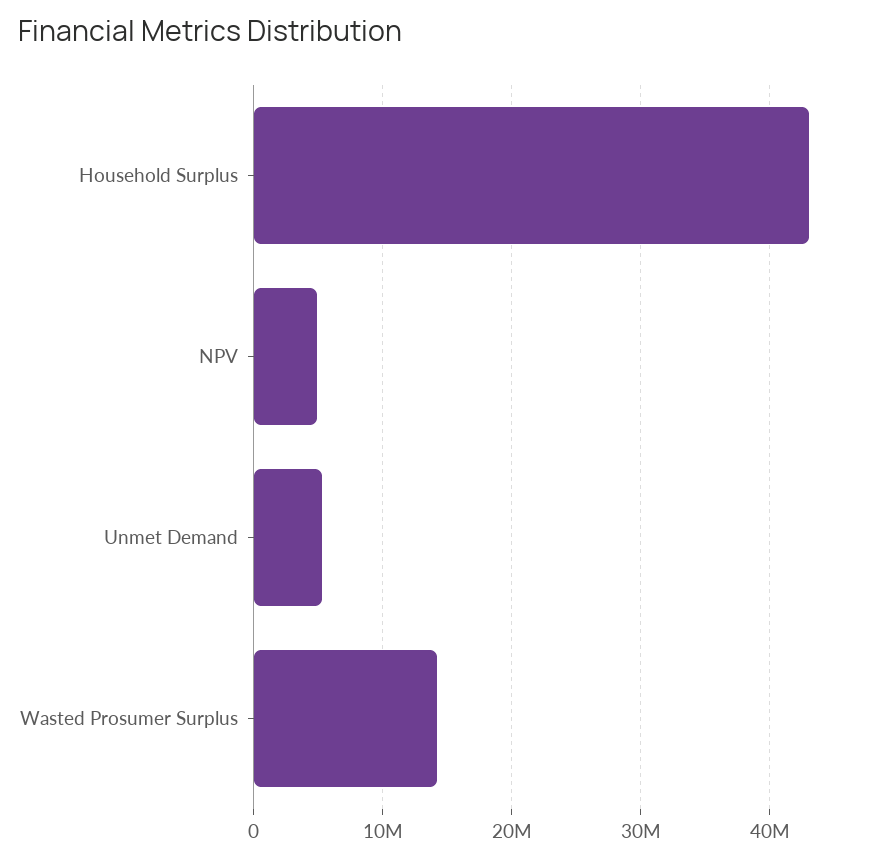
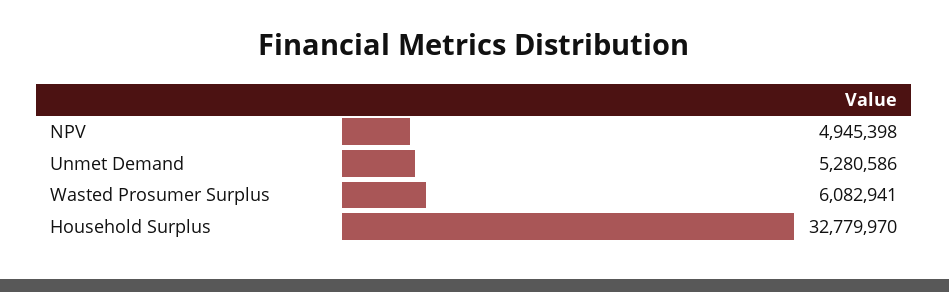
  {
-   "Household Surplus": 43000000,
+   "Household Surplus": 32779970,
    "NPV": 4945398,
    "Unmet Demand": 5280586,
-   "Wasted Prosumer Surplus": 14000000
+   "Wasted Prosumer Surplus": 6082941
  }

